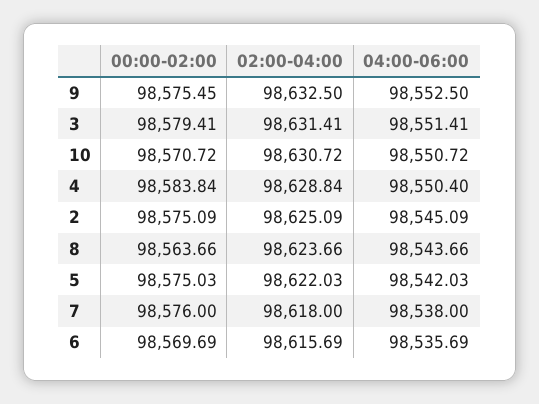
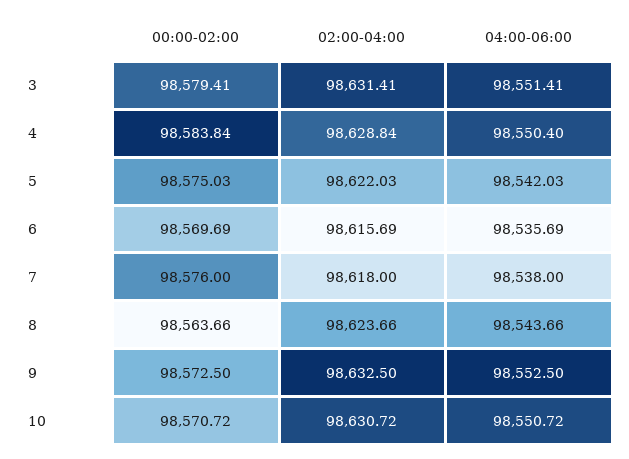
  {
    "00:00-02:00": {
-     "9": 98575.45,
+     "9": 98572.5,
      "3": 98579.41,
      "10": 98570.72,
      "4": 98583.84,
-     "2": 98575.09,
      "8": 98563.66,
      "5": 98575.03,
      "7": 98576,
      "6": 98569.69
    },
    "02:00-04:00": {
      "9": 98632.5,
      "3": 98631.41,
      "10": 98630.72,
      "4": 98628.84,
-     "2": 98625.09,
      "8": 98623.66,
      "5": 98622.03,
      "7": 98618,
      "6": 98615.69
    },
    "04:00-06:00": {
      "9": 98552.5,
      "3": 98551.41,
      "10": 98550.72,
      "4": 98550.4,
-     "2": 98545.09,
      "8": 98543.66,
      "5": 98542.03,
      "7": 98538,
      "6": 98535.69
    }
  }

